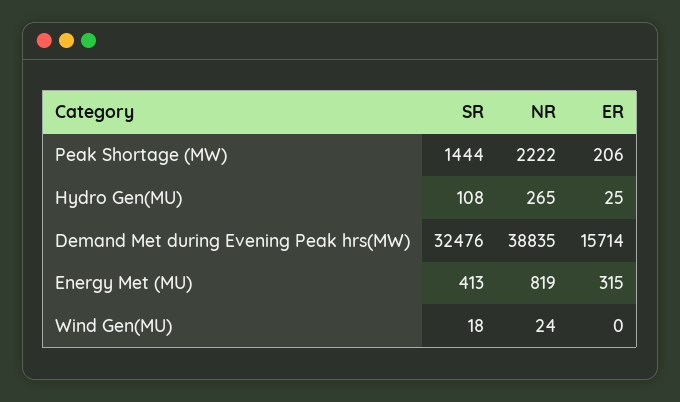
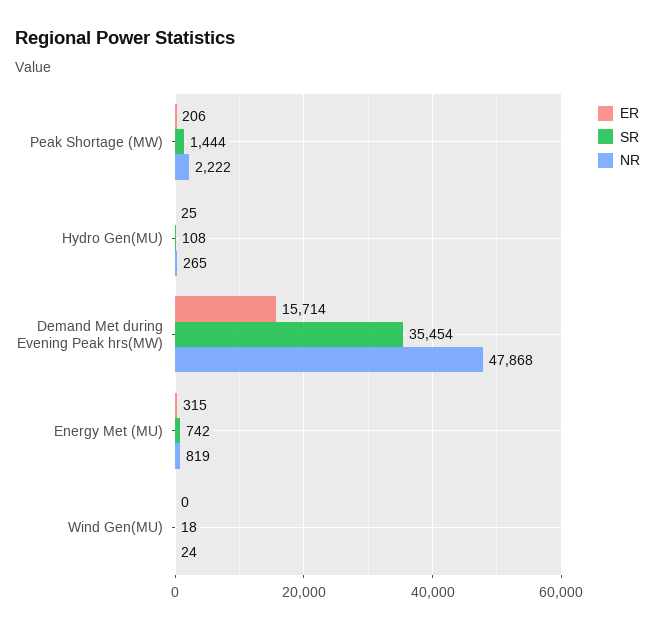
  {
    "SR": {
      "Peak Shortage (MW)": 1444,
      "Hydro Gen(MU)": 108,
-     "Demand Met during Evening Peak hrs(MW)": 32476,
+     "Demand Met during Evening Peak hrs(MW)": 35454,
-     "Energy Met (MU)": 413,
+     "Energy Met (MU)": 742,
      "Wind Gen(MU)": 18
    },
    "NR": {
      "Peak Shortage (MW)": 2222,
      "Hydro Gen(MU)": 265,
-     "Demand Met during Evening Peak hrs(MW)": 38835,
+     "Demand Met during Evening Peak hrs(MW)": 47868,
      "Energy Met (MU)": 819,
      "Wind Gen(MU)": 24
    },
    "ER": {
      "Peak Shortage (MW)": 206,
      "Hydro Gen(MU)": 25,
      "Demand Met during Evening Peak hrs(MW)": 15714,
      "Energy Met (MU)": 315,
      "Wind Gen(MU)": 0
    }
  }

